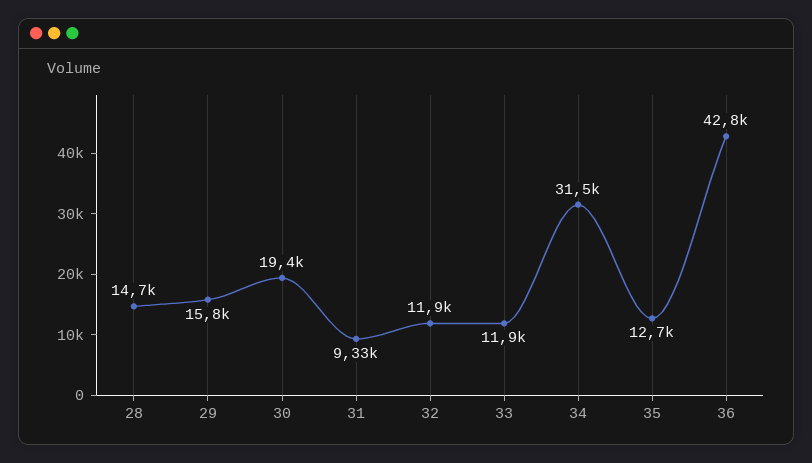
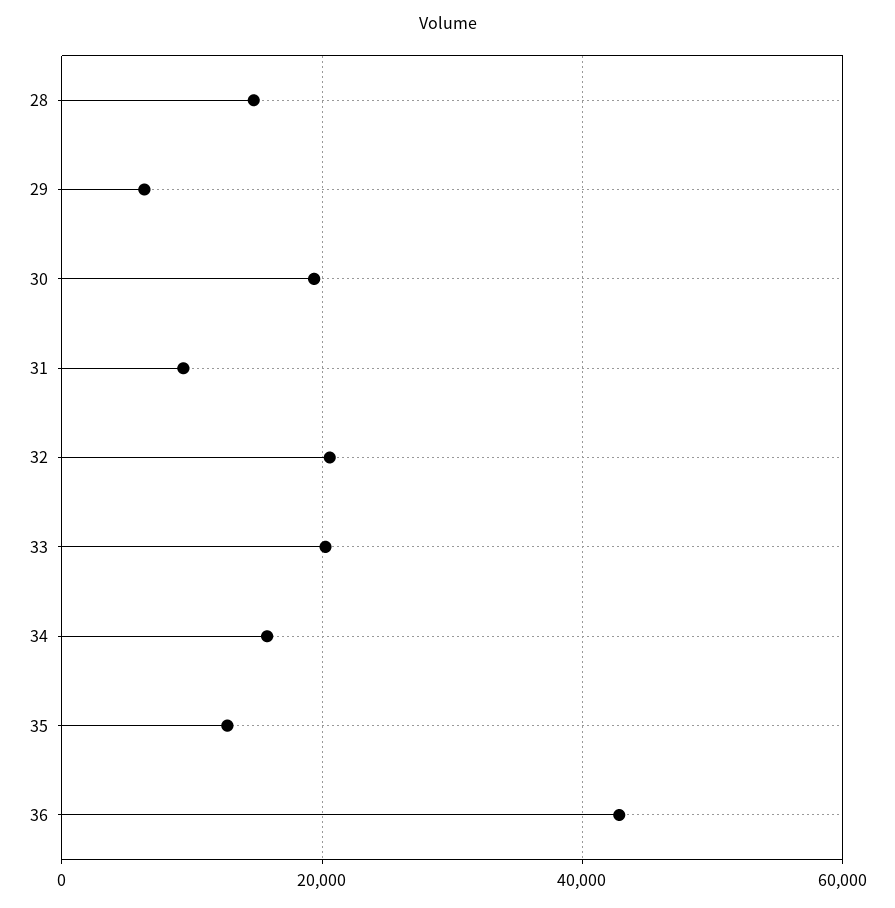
  {
    "28": 14700,
-   "29": 15800,
+   "29": 6000,
    "30": 19400,
    "31": 9330,
-   "32": 11900,
+   "32": 20000,
-   "33": 11900,
+   "33": 20000,
-   "34": 31500,
+   "34": 16000,
    "35": 12700,
    "36": 42800
  }

